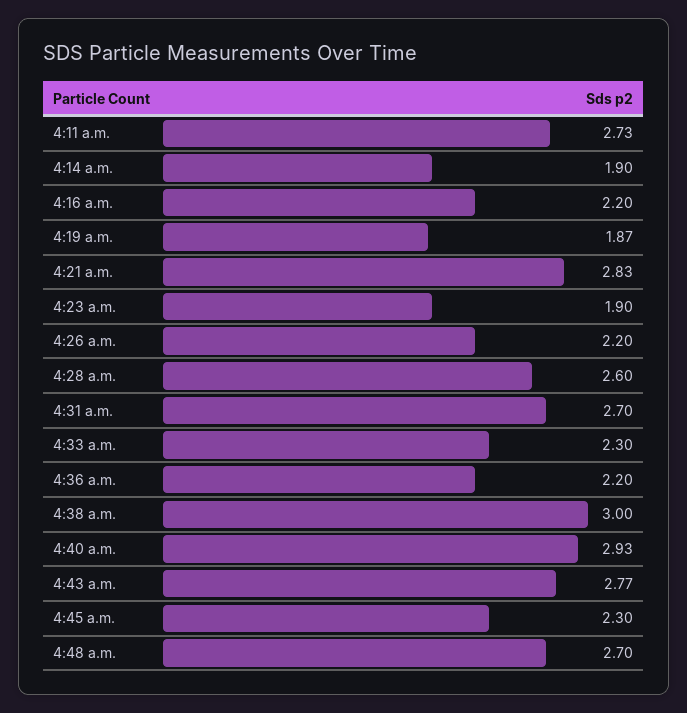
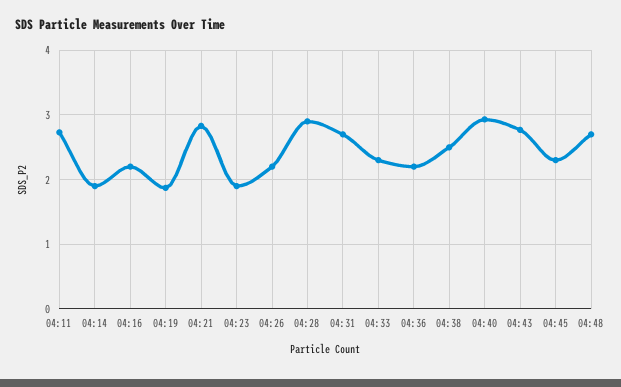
  {
    "4:11 a.m.": 2.73,
    "4:14 a.m.": 1.9,
    "4:16 a.m.": 2.2,
    "4:19 a.m.": 1.87,
    "4:21 a.m.": 2.83,
    "4:23 a.m.": 1.9,
    "4:26 a.m.": 2.2,
-   "4:28 a.m.": 2.6,
+   "4:28 a.m.": 2.9,
    "4:31 a.m.": 2.7,
    "4:33 a.m.": 2.3,
    "4:36 a.m.": 2.2,
-   "4:38 a.m.": 3,
+   "4:38 a.m.": 2.5,
    "4:40 a.m.": 2.93,
    "4:43 a.m.": 2.77,
    "4:45 a.m.": 2.3,
    "4:48 a.m.": 2.7
  }

